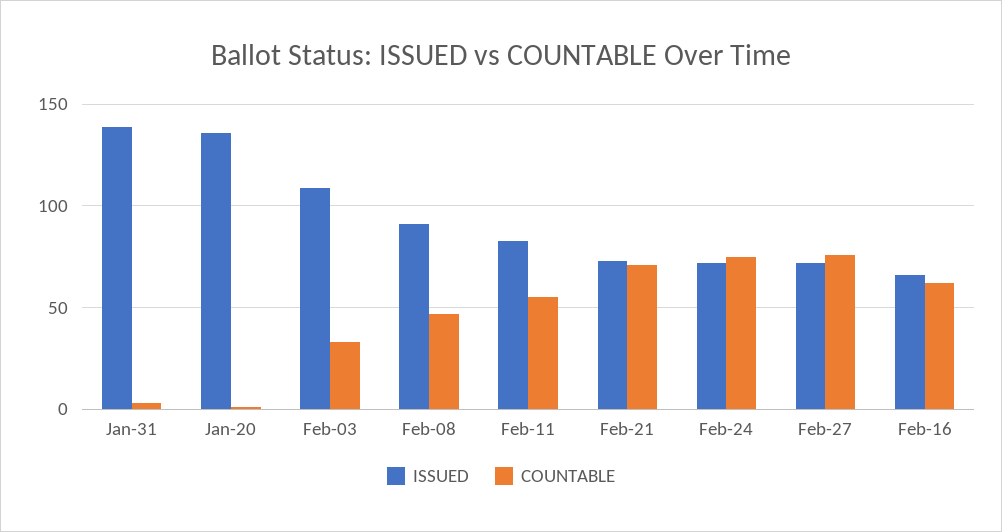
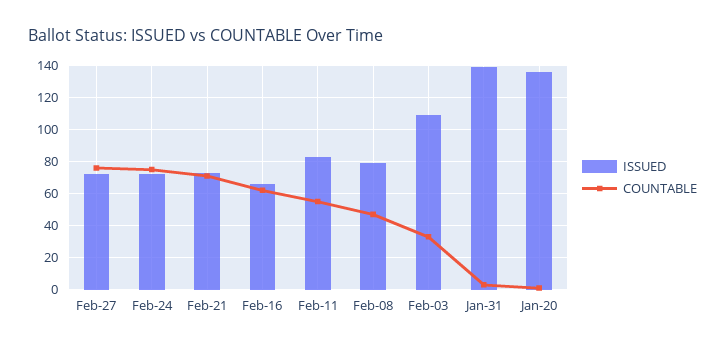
  {
    "ISSUED": {
      "Jan-31": 140,
      "Jan-20": 135,
      "Feb-03": 110,
-     "Feb-08": 90,
+     "Feb-08": 80,
      "Feb-11": 85,
      "Feb-21": 75,
      "Feb-24": 70,
      "Feb-27": 70,
      "Feb-16": 65
    },
    "COUNTABLE": {
      "Jan-31": 5,
      "Jan-20": 0,
      "Feb-03": 35,
      "Feb-08": 45,
      "Feb-11": 55,
      "Feb-21": 70,
      "Feb-24": 75,
      "Feb-27": 75,
      "Feb-16": 60
    }
  }

